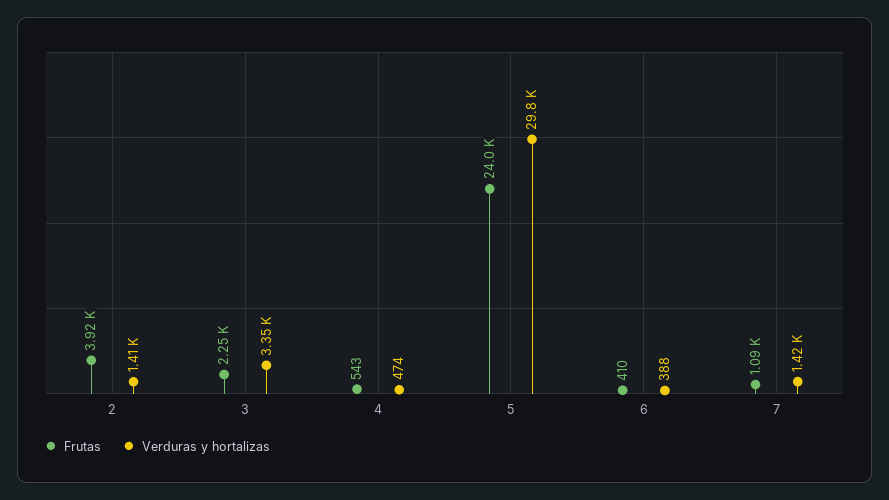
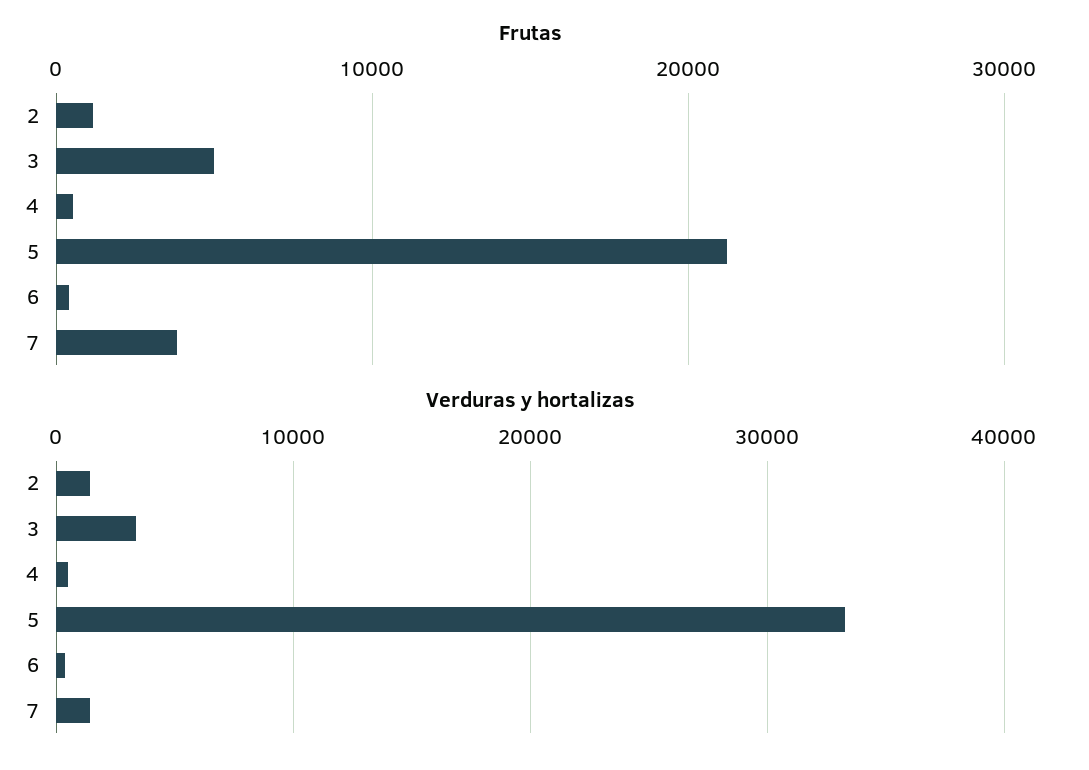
  {
    "Frutas": {
-     "2": 3920,
+     "2": 1000,
-     "3": 2250,
+     "3": 5000,
      "4": 543,
-     "5": 24000,
+     "5": 21000,
      "6": 410,
-     "7": 1090
+     "7": 4000
    },
    "Verduras y hortalizas": {
      "2": 1410,
      "3": 3350,
      "4": 474,
-     "5": 29800,
+     "5": 33000,
      "6": 388,
      "7": 1420
    }
  }

